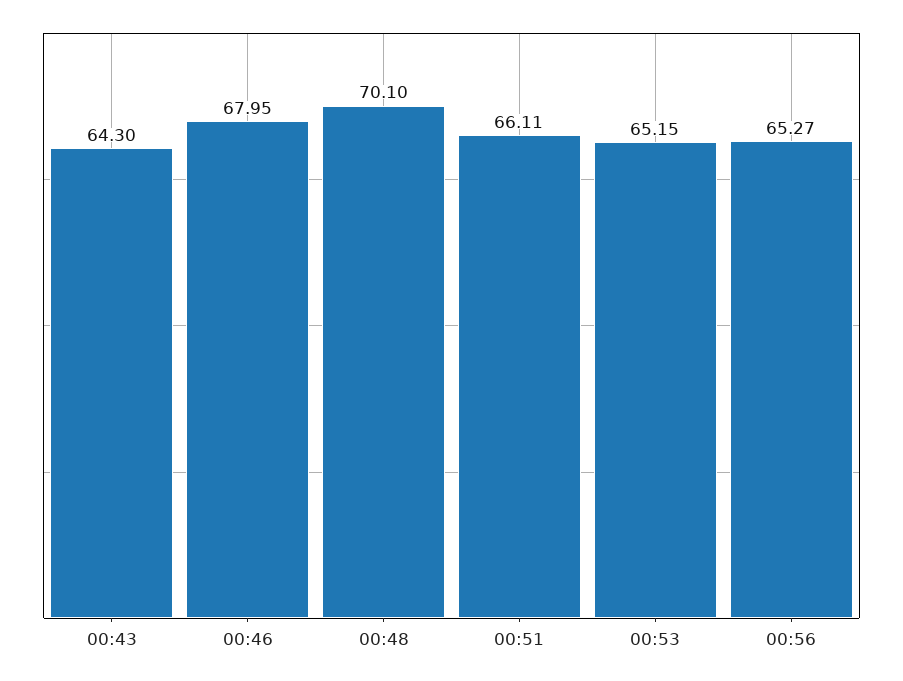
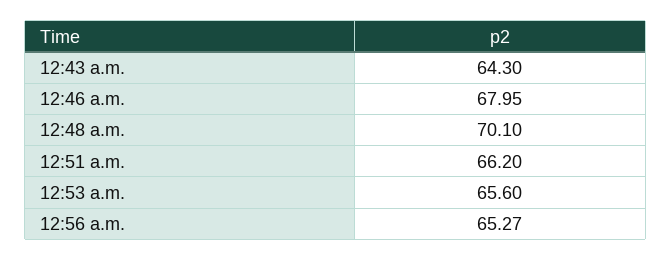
  {
    "00:43": 64.3,
    "00:46": 67.95,
    "00:48": 70.1,
-   "00:51": 66.11,
+   "00:51": 66.2,
-   "00:53": 65.15,
+   "00:53": 65.6,
    "00:56": 65.27
  }

